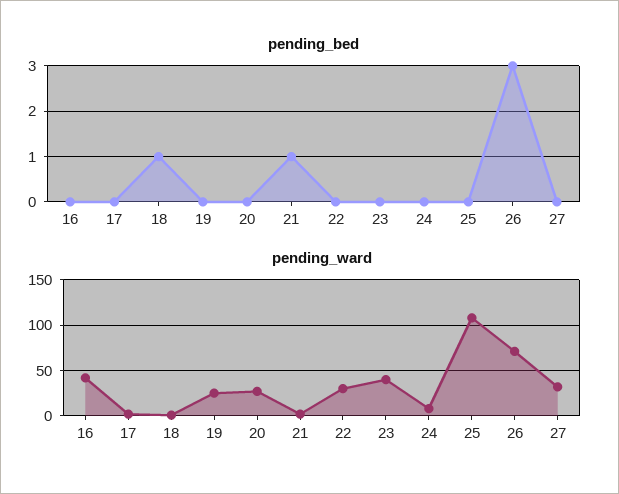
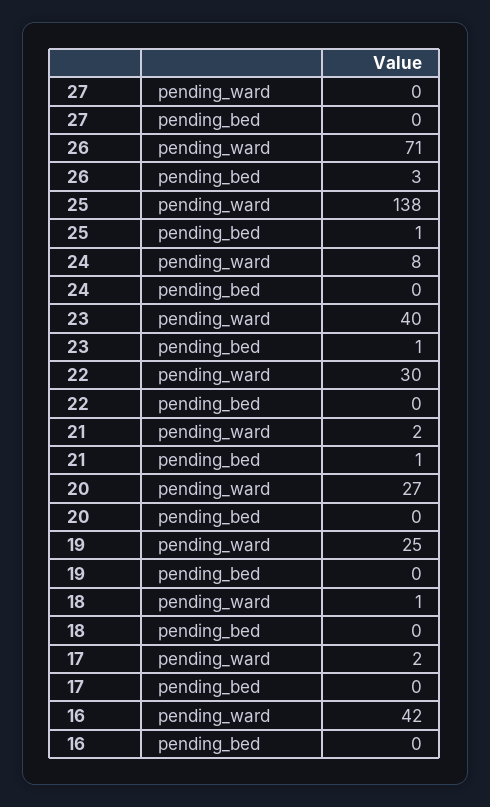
  {
    "pending_bed": {
      "16": 0,
      "17": 0,
-     "18": 1,
+     "18": 0,
      "19": 0,
      "20": 0,
      "21": 1,
      "22": 0,
-     "23": 0,
+     "23": 1,
      "24": 0,
-     "25": 0,
+     "25": 1,
      "26": 3,
      "27": 0
    },
    "pending_ward": {
      "16": 42,
      "17": 2,
      "18": 1,
      "19": 25,
      "20": 27,
      "21": 2,
      "22": 30,
      "23": 40,
      "24": 8,
-     "25": 110,
+     "25": 138,
      "26": 71,
-     "27": 30
+     "27": 0
    }
  }

